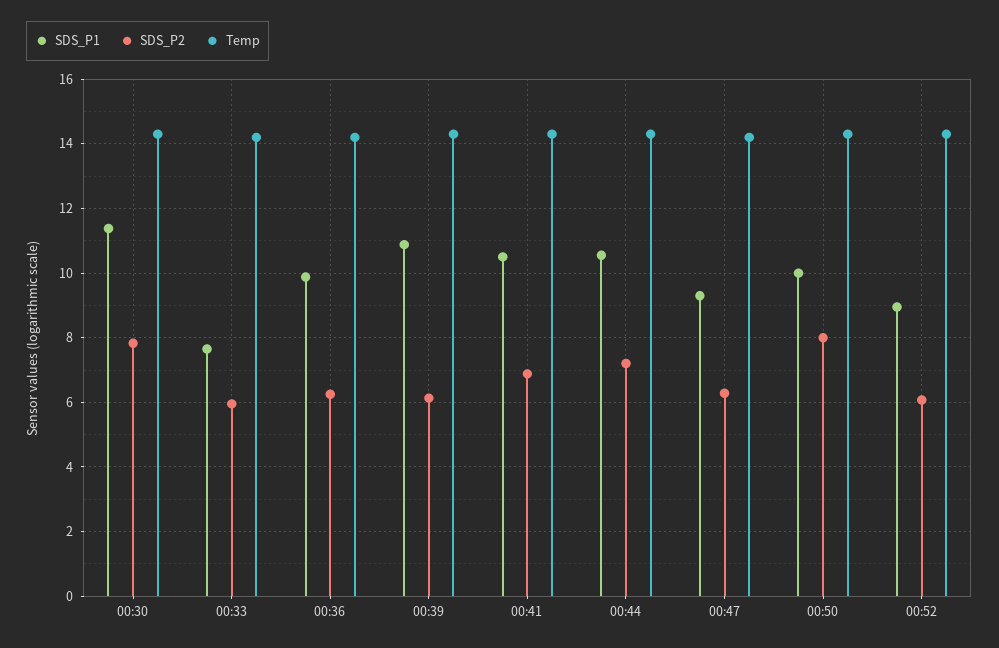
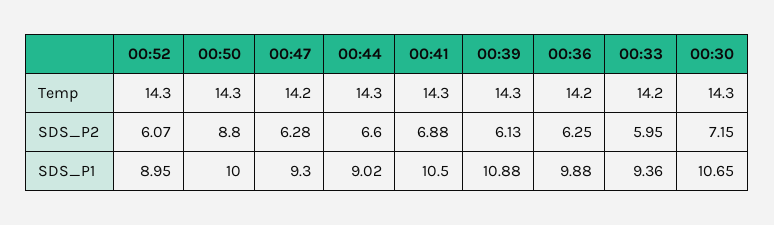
  {
    "SDS_P1": {
-     "00:30": 11.4,
+     "00:30": 10.65,
-     "00:33": 7.6,
+     "00:33": 9.36,
      "00:36": 9.88,
      "00:39": 10.88,
      "00:41": 10.5,
-     "00:44": 10.6,
+     "00:44": 9.02,
      "00:47": 9.3,
      "00:50": 10,
      "00:52": 8.95
    },
    "SDS_P2": {
-     "00:30": 7.8,
+     "00:30": 7.15,
      "00:33": 5.95,
      "00:36": 6.25,
      "00:39": 6.13,
      "00:41": 6.88,
-     "00:44": 7.2,
+     "00:44": 6.6,
      "00:47": 6.28,
-     "00:50": 8,
+     "00:50": 8.8,
      "00:52": 6.07
    },
    "Temp": {
      "00:30": 14.3,
      "00:33": 14.2,
      "00:36": 14.2,
      "00:39": 14.3,
      "00:41": 14.3,
      "00:44": 14.3,
      "00:47": 14.2,
      "00:50": 14.3,
      "00:52": 14.3
    }
  }

